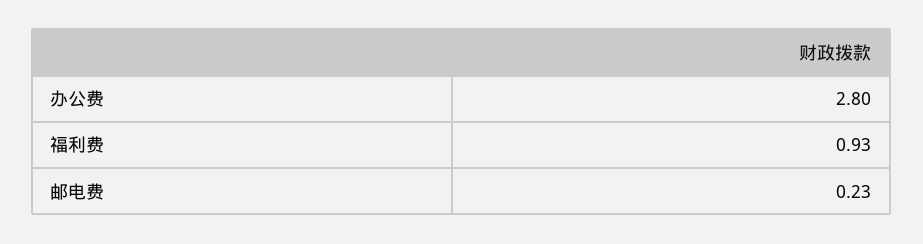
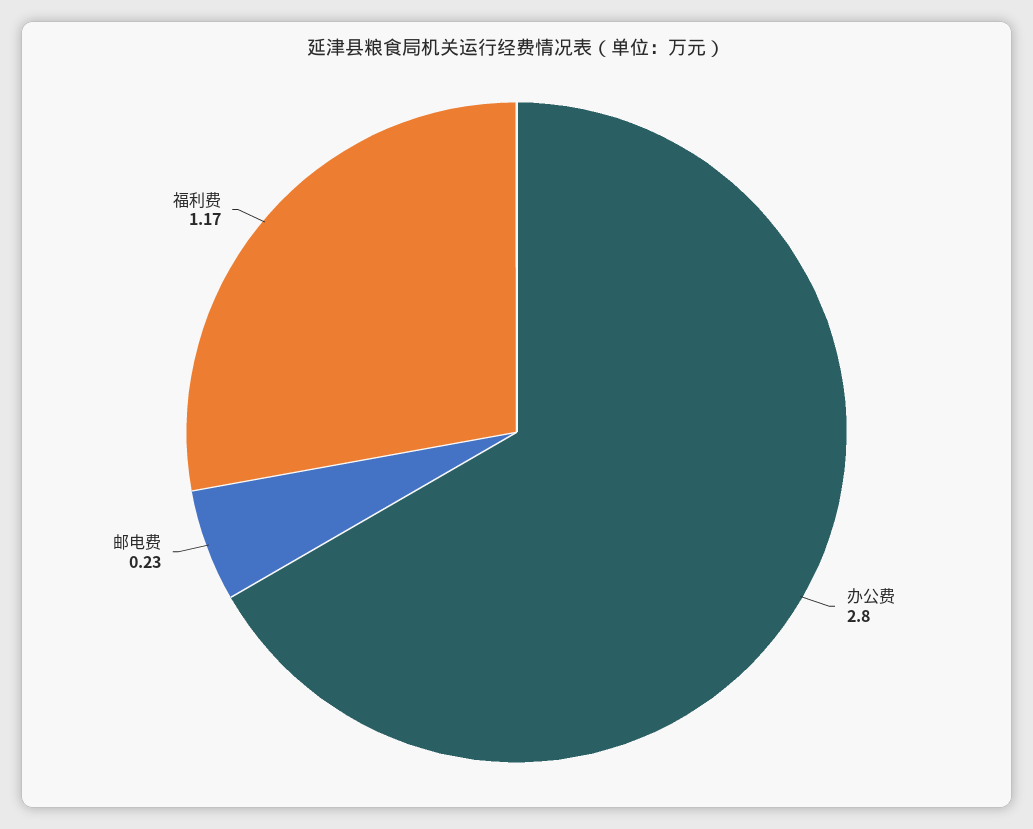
  {
    "办公费": 2.8,
-   "福利费": 0.93,
+   "福利费": 1.17,
    "邮电费": 0.23
  }

